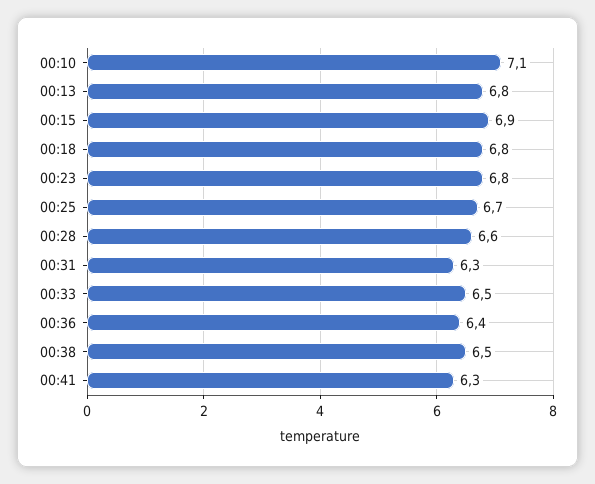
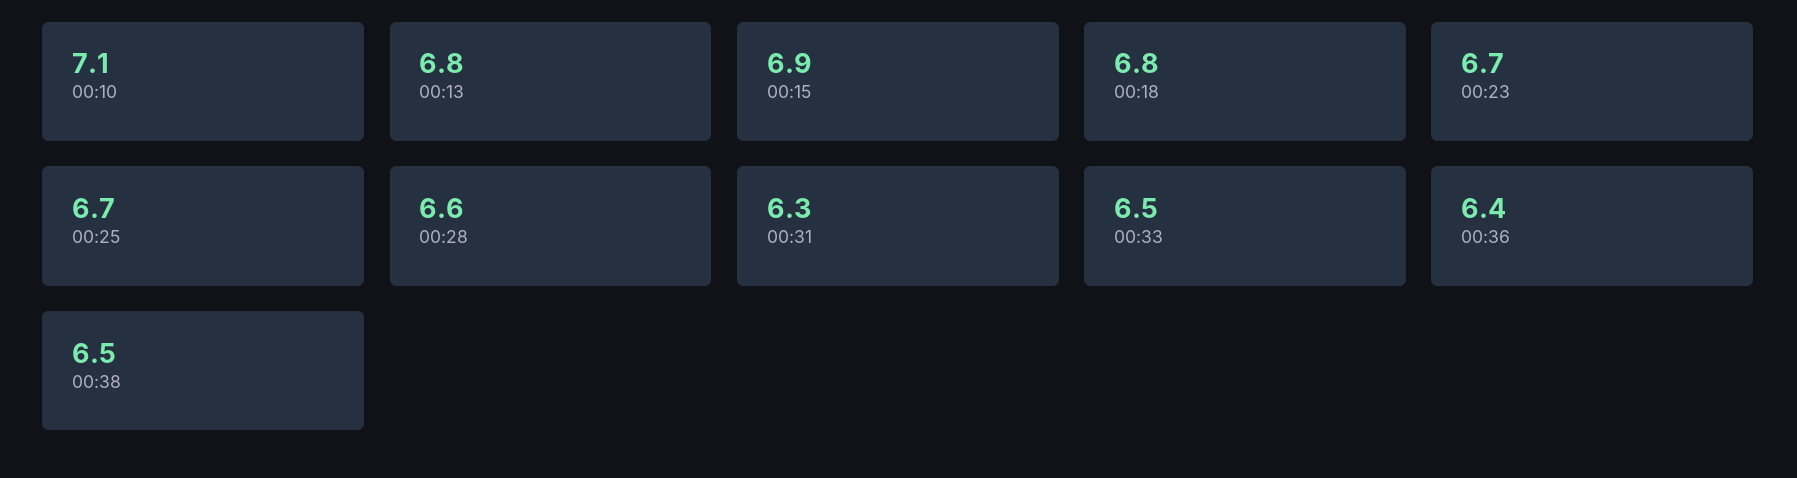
  {
    "00:10": 7.1,
    "00:13": 6.8,
    "00:15": 6.9,
    "00:18": 6.8,
-   "00:23": 6.8,
+   "00:23": 6.7,
    "00:25": 6.7,
    "00:28": 6.6,
    "00:31": 6.3,
    "00:33": 6.5,
    "00:36": 6.4,
-   "00:38": 6.5,
+   "00:38": 6.5
-   "00:41": 6.3
  }

